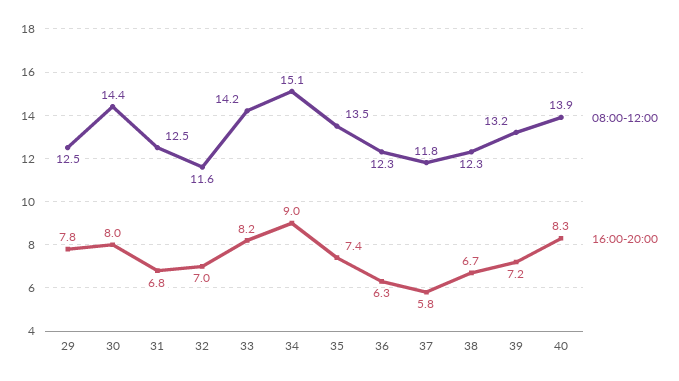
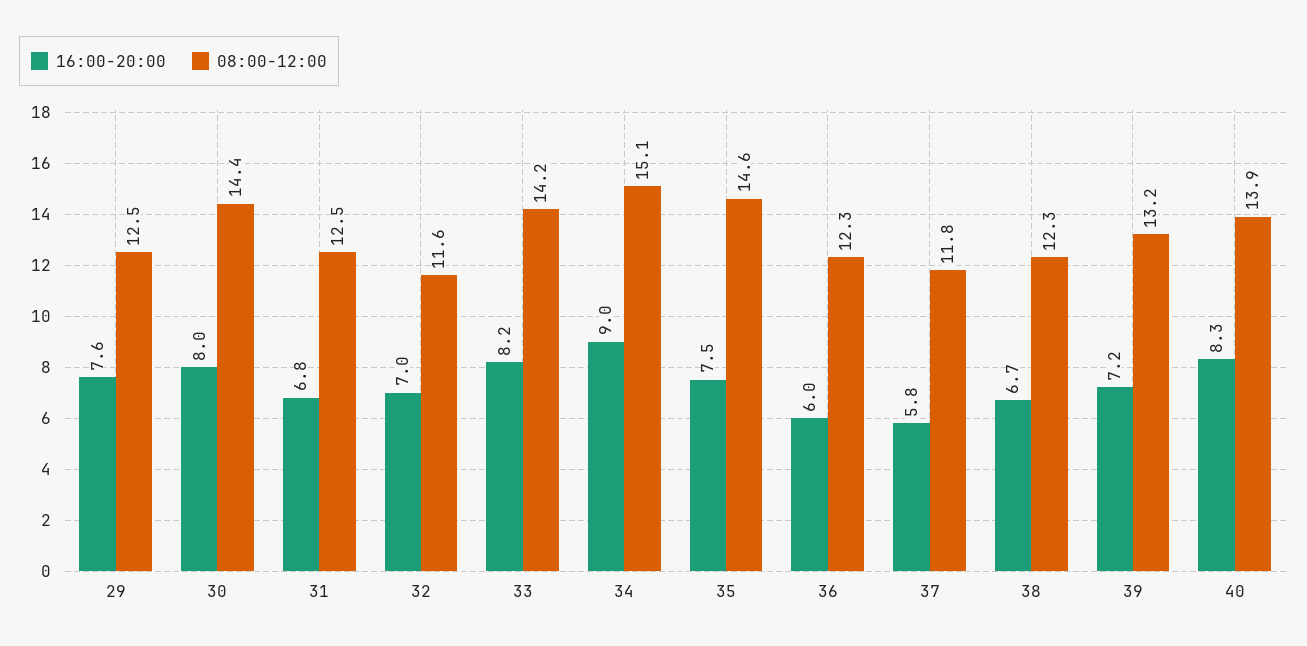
  {
    "08:00-12:00": {
      "29": 12.5,
      "30": 14.4,
      "31": 12.5,
      "32": 11.6,
      "33": 14.2,
      "34": 15.1,
-     "35": 13.5,
+     "35": 14.6,
      "36": 12.3,
      "37": 11.8,
      "38": 12.3,
      "39": 13.2,
      "40": 13.9
    },
    "16:00-20:00": {
-     "29": 7.8,
+     "29": 7.6,
      "30": 8,
      "31": 6.8,
      "32": 7,
      "33": 8.2,
      "34": 9,
-     "35": 7.4,
+     "35": 7.5,
-     "36": 6.3,
+     "36": 6,
      "37": 5.8,
      "38": 6.7,
      "39": 7.2,
      "40": 8.3
    }
  }

